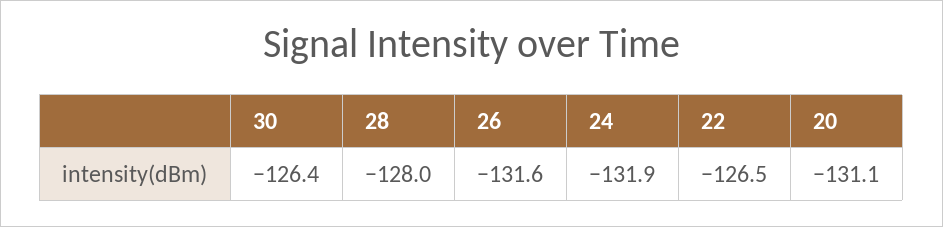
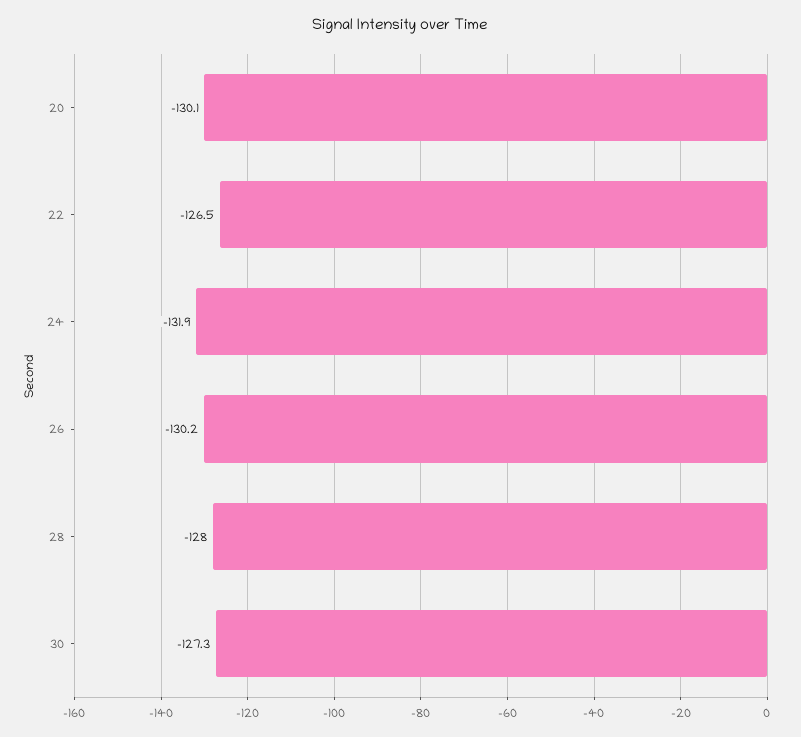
  {
-   "30": -126.4,
+   "30": -127.3,
    "28": -128,
-   "26": -131.6,
+   "26": -130.2,
    "24": -131.9,
    "22": -126.5,
-   "20": -131.1
+   "20": -130.1
  }

